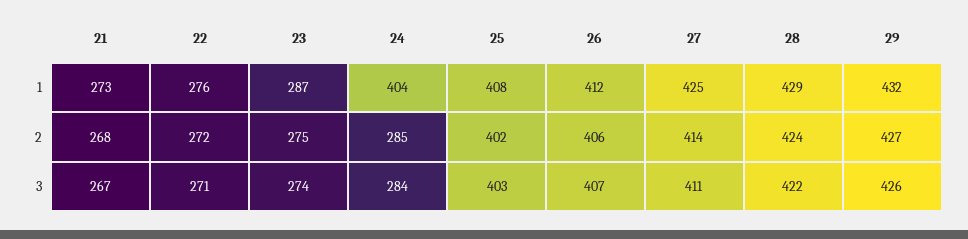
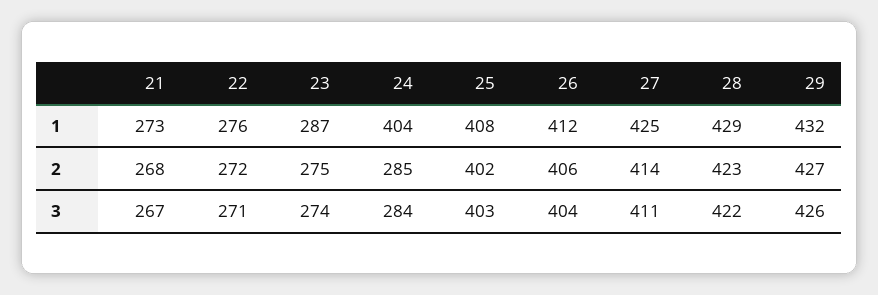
  {
    "21": {
      "1": 273,
      "2": 268,
      "3": 267
    },
    "22": {
      "1": 276,
      "2": 272,
      "3": 271
    },
    "23": {
      "1": 287,
      "2": 275,
      "3": 274
    },
    "24": {
      "1": 404,
      "2": 285,
      "3": 284
    },
    "25": {
      "1": 408,
      "2": 402,
      "3": 403
    },
    "26": {
      "1": 412,
      "2": 406,
-     "3": 407
+     "3": 404
    },
    "27": {
      "1": 425,
      "2": 414,
      "3": 411
    },
    "28": {
      "1": 429,
-     "2": 424,
+     "2": 423,
      "3": 422
    },
    "29": {
      "1": 432,
      "2": 427,
      "3": 426
    }
  }

